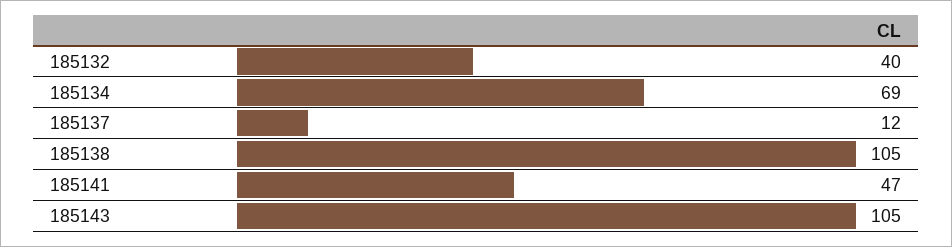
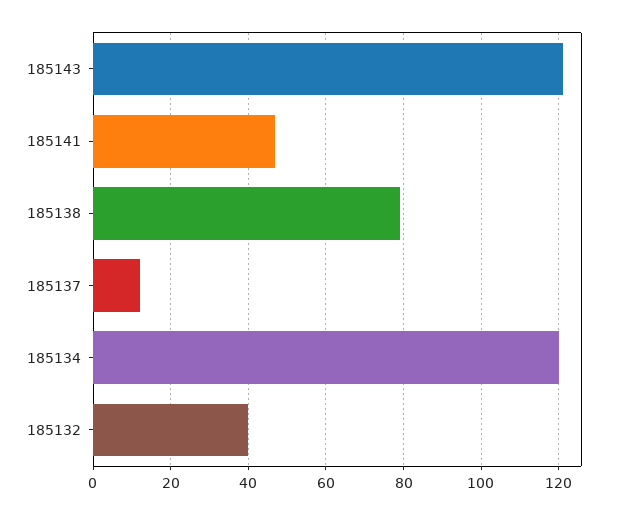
  {
    "185132": 40,
-   "185134": 69,
+   "185134": 120,
    "185137": 12,
-   "185138": 105,
+   "185138": 80,
    "185141": 47,
-   "185143": 105
+   "185143": 120
  }

